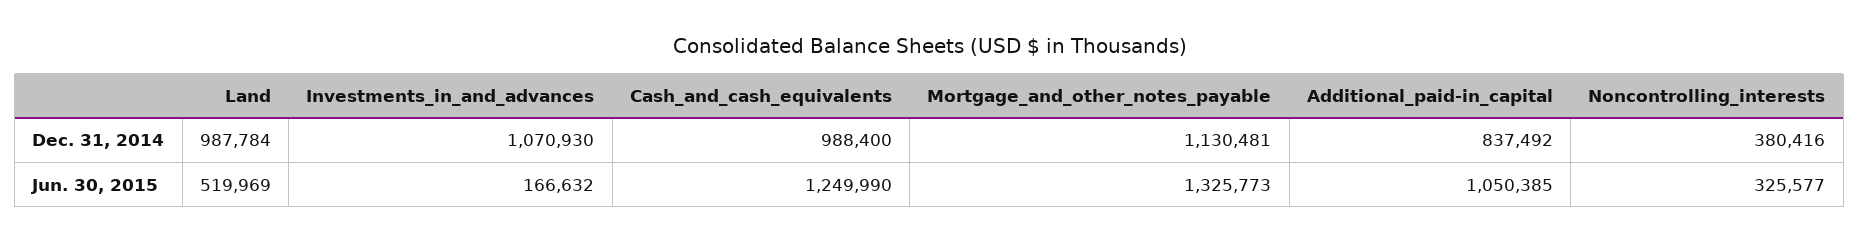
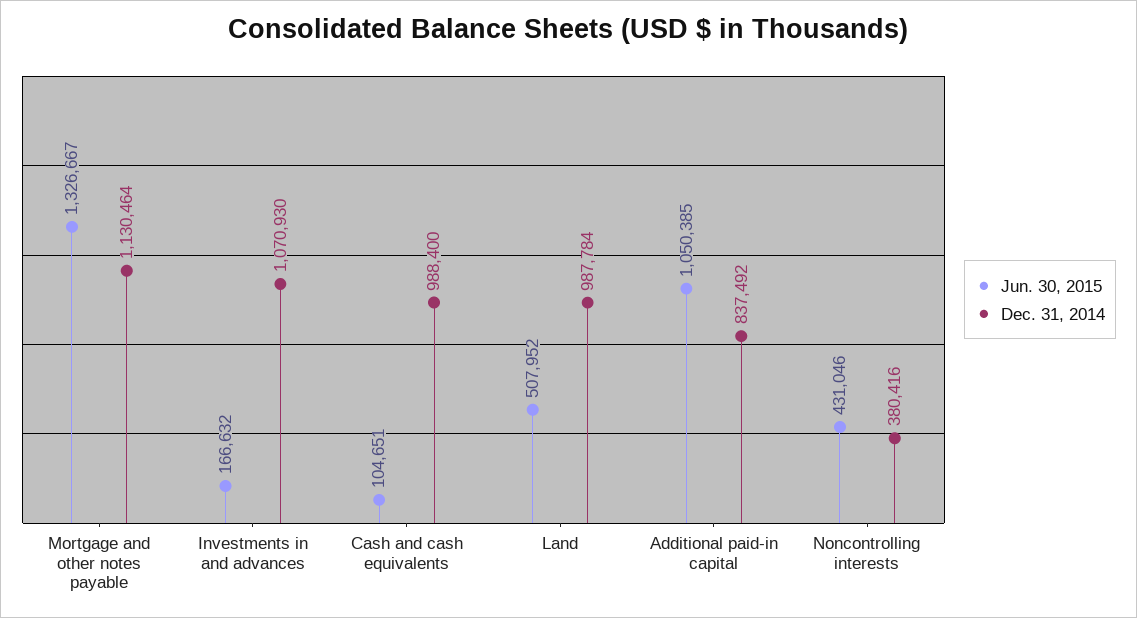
  {
    "Dec. 31, 2014": {
      "Land": 987784,
      "Investments_in_and_advances": 1070930,
      "Cash_and_cash_equivalents": 988400,
-     "Mortgage_and_other_notes_payable": 1130481,
+     "Mortgage_and_other_notes_payable": 1130464,
      "Additional_paid-in_capital": 837492,
      "Noncontrolling_interests": 380416
    },
    "Jun. 30, 2015": {
-     "Land": 519969,
+     "Land": 507952,
      "Investments_in_and_advances": 166632,
-     "Cash_and_cash_equivalents": 1249990,
+     "Cash_and_cash_equivalents": 104651,
-     "Mortgage_and_other_notes_payable": 1325773,
+     "Mortgage_and_other_notes_payable": 1326667,
      "Additional_paid-in_capital": 1050385,
-     "Noncontrolling_interests": 325577
+     "Noncontrolling_interests": 431046
    }
  }

